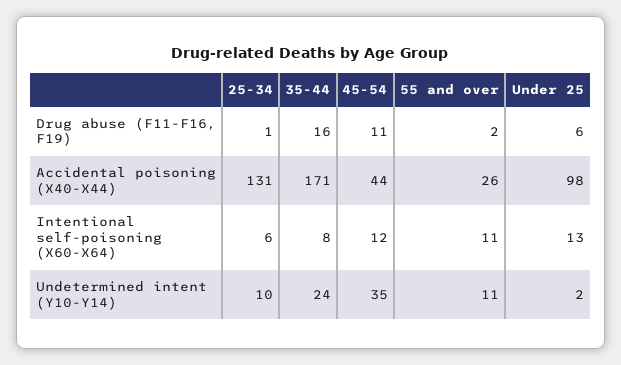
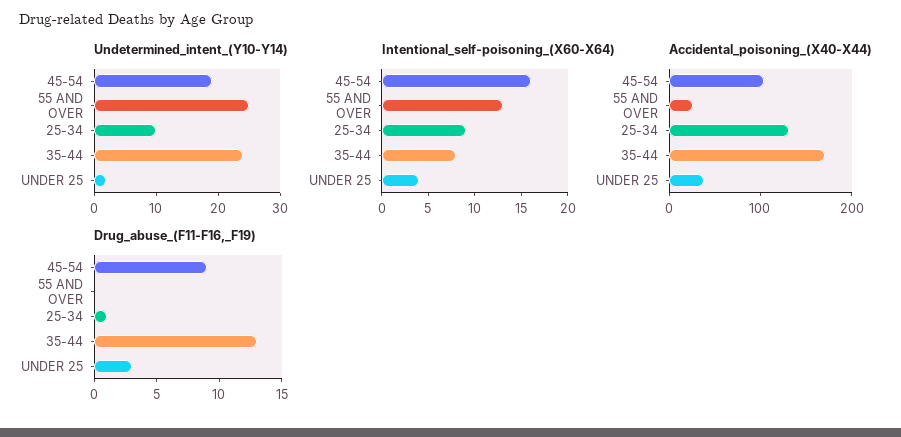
  {
    "Drug abuse (F11-F16, F19)": {
      "25-34": 1,
-     "35-44": 16,
+     "35-44": 13,
-     "45-54": 11,
+     "45-54": 9,
-     "55 and over": 2,
+     "55 and over": 0,
-     "Under 25": 6
+     "Under 25": 3
    },
    "Accidental poisoning (X40-X44)": {
      "25-34": 131,
      "35-44": 171,
-     "45-54": 44,
+     "45-54": 100,
      "55 and over": 26,
-     "Under 25": 98
+     "Under 25": 40
    },
    "Intentional self-poisoning (X60-X64)": {
-     "25-34": 6,
+     "25-34": 9,
      "35-44": 8,
-     "45-54": 12,
+     "45-54": 16,
-     "55 and over": 11,
+     "55 and over": 13,
-     "Under 25": 13
+     "Under 25": 4
    },
    "Undetermined intent (Y10-Y14)": {
      "25-34": 10,
      "35-44": 24,
-     "45-54": 35,
+     "45-54": 20,
-     "55 and over": 11,
+     "55 and over": 25,
      "Under 25": 2
    }
  }

